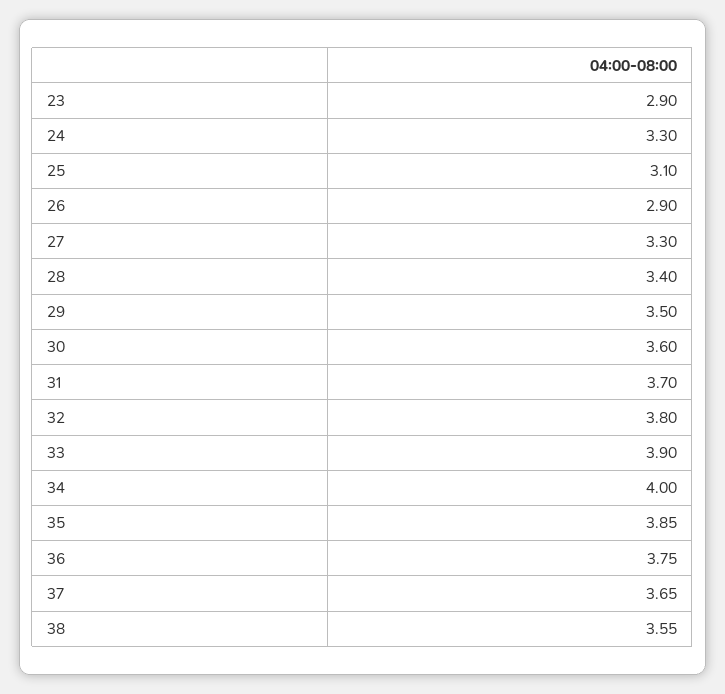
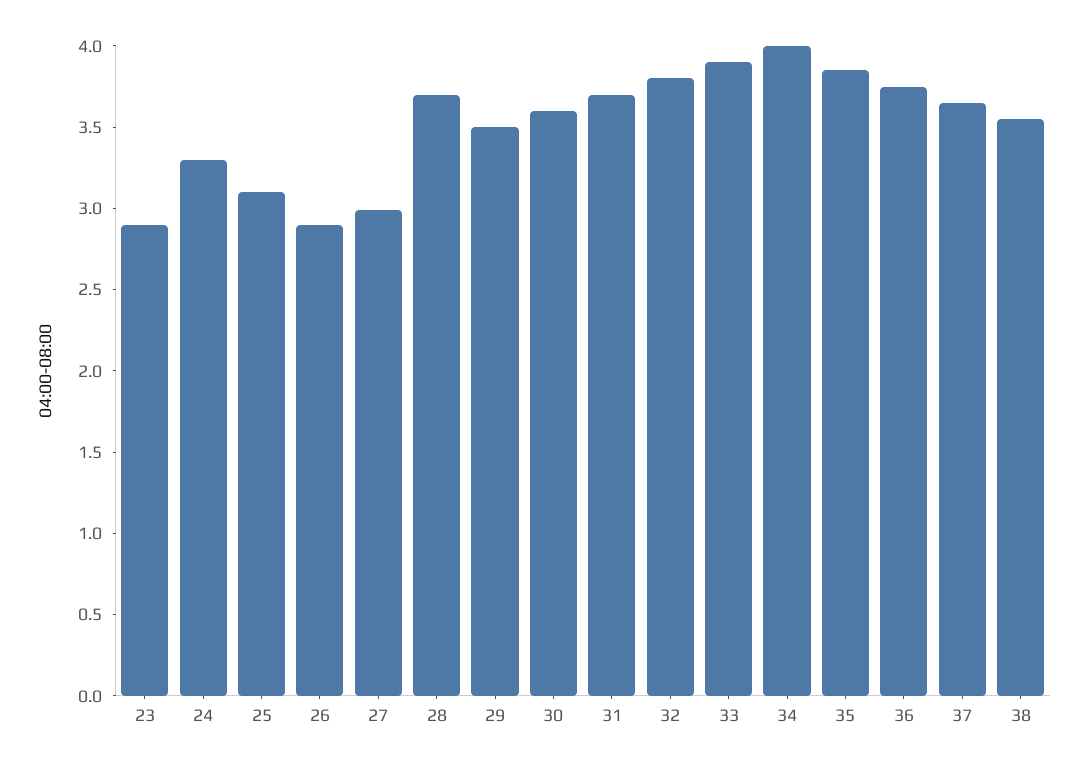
  {
    "23": 2.9,
    "24": 3.3,
    "25": 3.1,
    "26": 2.9,
-   "27": 3.3,
+   "27": 3,
-   "28": 3.4,
+   "28": 3.7,
    "29": 3.5,
    "30": 3.6,
    "31": 3.7,
    "32": 3.8,
    "33": 3.9,
    "34": 4,
    "35": 3.85,
    "36": 3.75,
    "37": 3.65,
    "38": 3.55
  }

